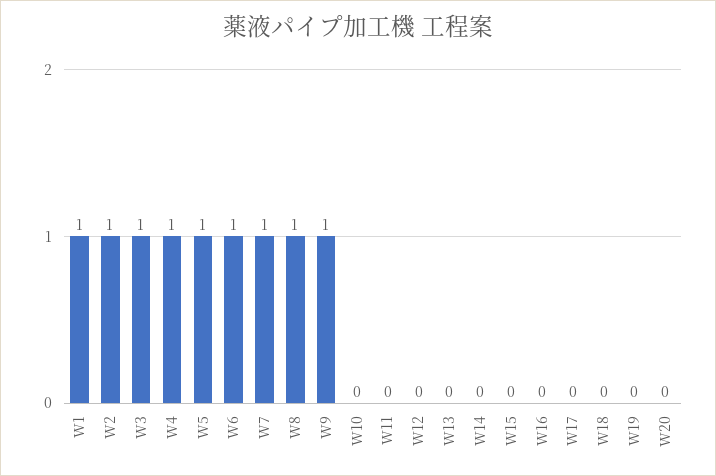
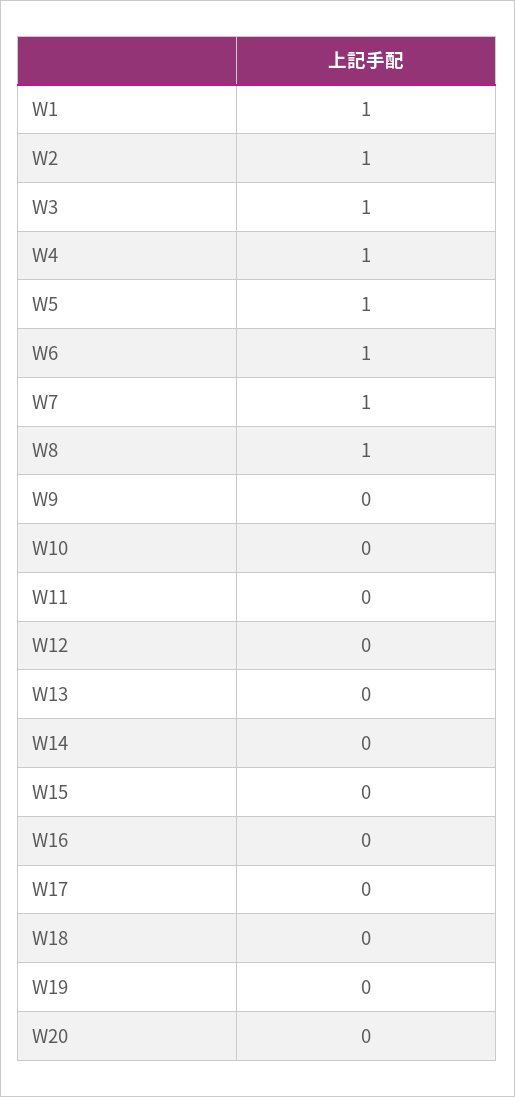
  {
    "W1": 1,
    "W2": 1,
    "W3": 1,
    "W4": 1,
    "W5": 1,
    "W6": 1,
    "W7": 1,
    "W8": 1,
-   "W9": 1,
+   "W9": 0,
    "W10": 0,
    "W11": 0,
    "W12": 0,
    "W13": 0,
    "W14": 0,
    "W15": 0,
    "W16": 0,
    "W17": 0,
    "W18": 0,
    "W19": 0,
    "W20": 0
  }

